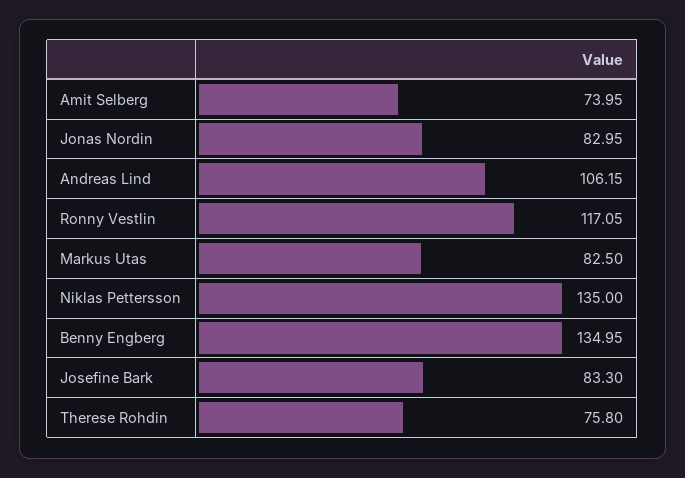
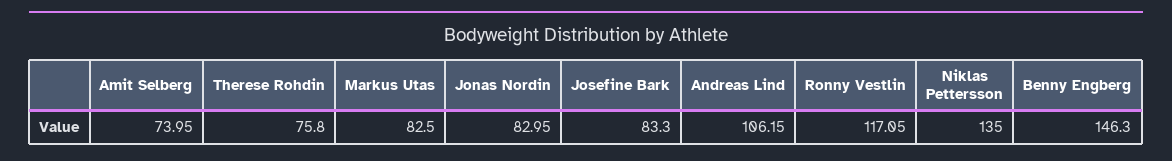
  {
    "Amit Selberg": 73.95,
    "Jonas Nordin": 82.95,
    "Andreas Lind": 106.15,
    "Ronny Vestlin": 117.05,
    "Markus Utas": 82.5,
    "Niklas Pettersson": 135,
-   "Benny Engberg": 134.95,
+   "Benny Engberg": 146.3,
    "Josefine Bark": 83.3,
    "Therese Rohdin": 75.8
  }

